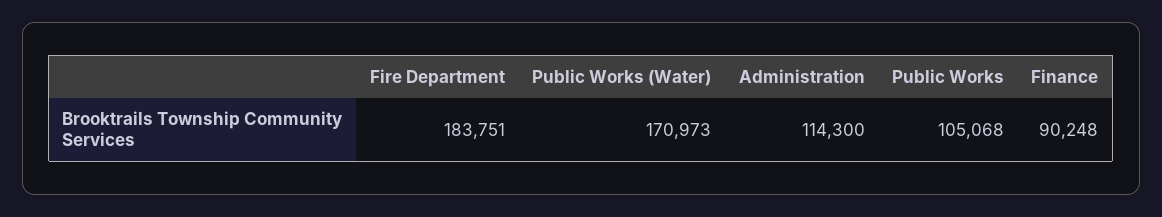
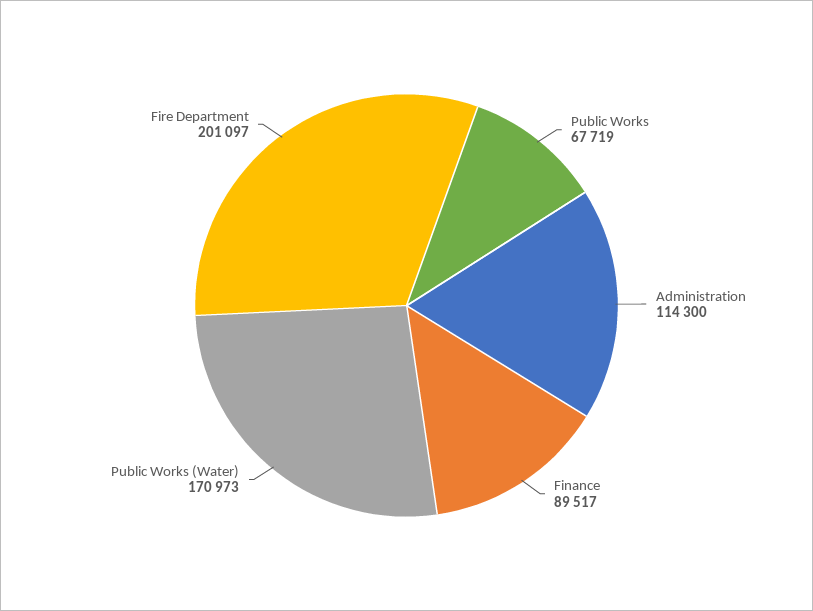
  {
-   "Fire Department": 183751,
+   "Fire Department": 201097,
    "Public Works (Water)": 170973,
    "Administration": 114300,
-   "Public Works": 105068,
+   "Public Works": 67719,
-   "Finance": 90248
+   "Finance": 89517
  }

